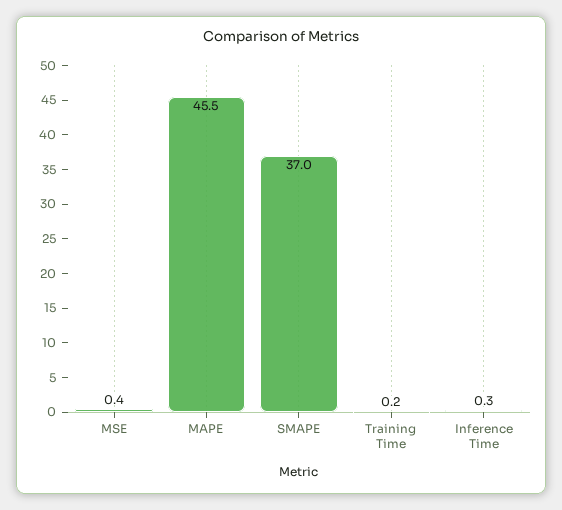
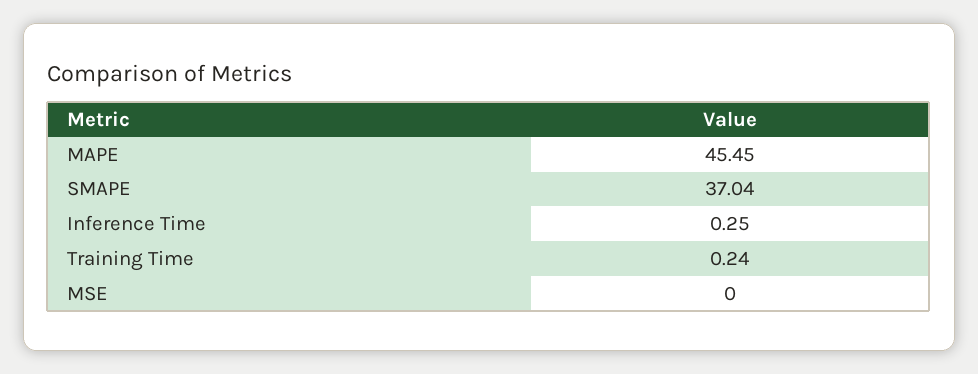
  {
-   "MSE": 0.4,
+   "MSE": 0,
    "MAPE": 45.45,
    "SMAPE": 37.04,
    "Training Time": 0.24,
    "Inference Time": 0.25
  }

